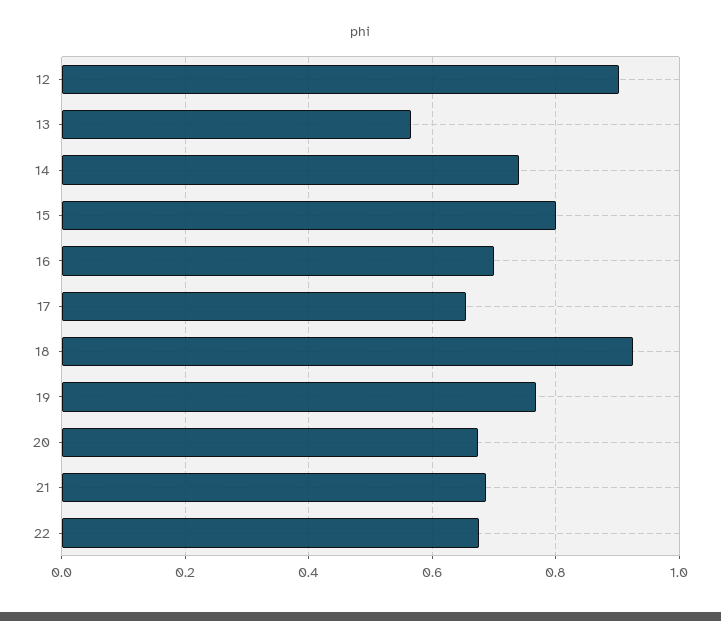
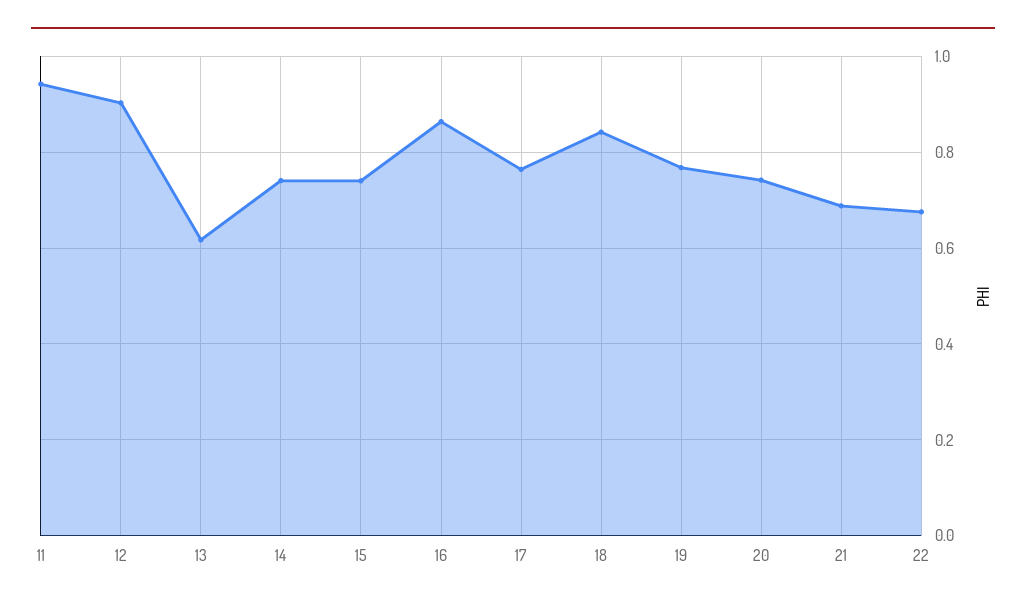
  {
    "12": 0.9,
-   "13": 0.56,
+   "13": 0.62,
    "14": 0.74,
-   "15": 0.8,
+   "15": 0.74,
-   "16": 0.7,
+   "16": 0.86,
-   "17": 0.66,
+   "17": 0.76,
-   "18": 0.92,
+   "18": 0.84,
    "19": 0.76,
-   "20": 0.68,
+   "20": 0.74,
    "21": 0.68,
-   "22": 0.68
+   "22": 0.68,
+   "11": 0.94
  }

